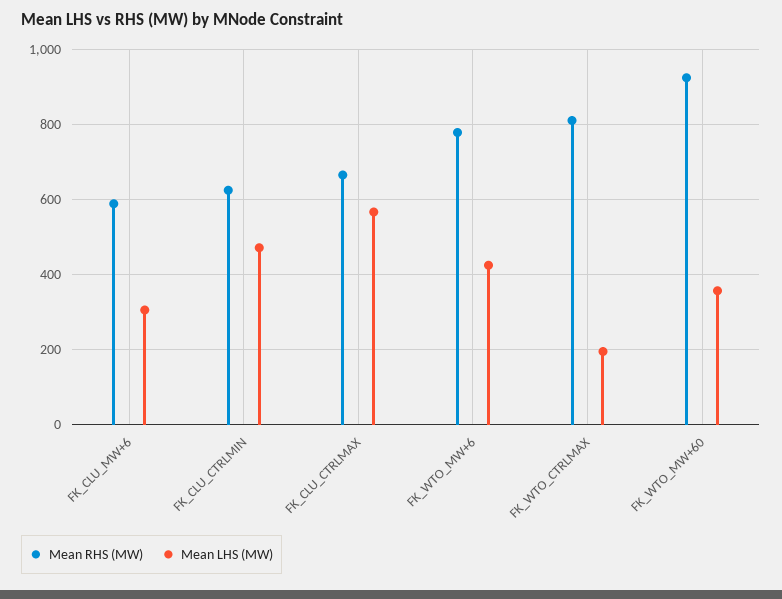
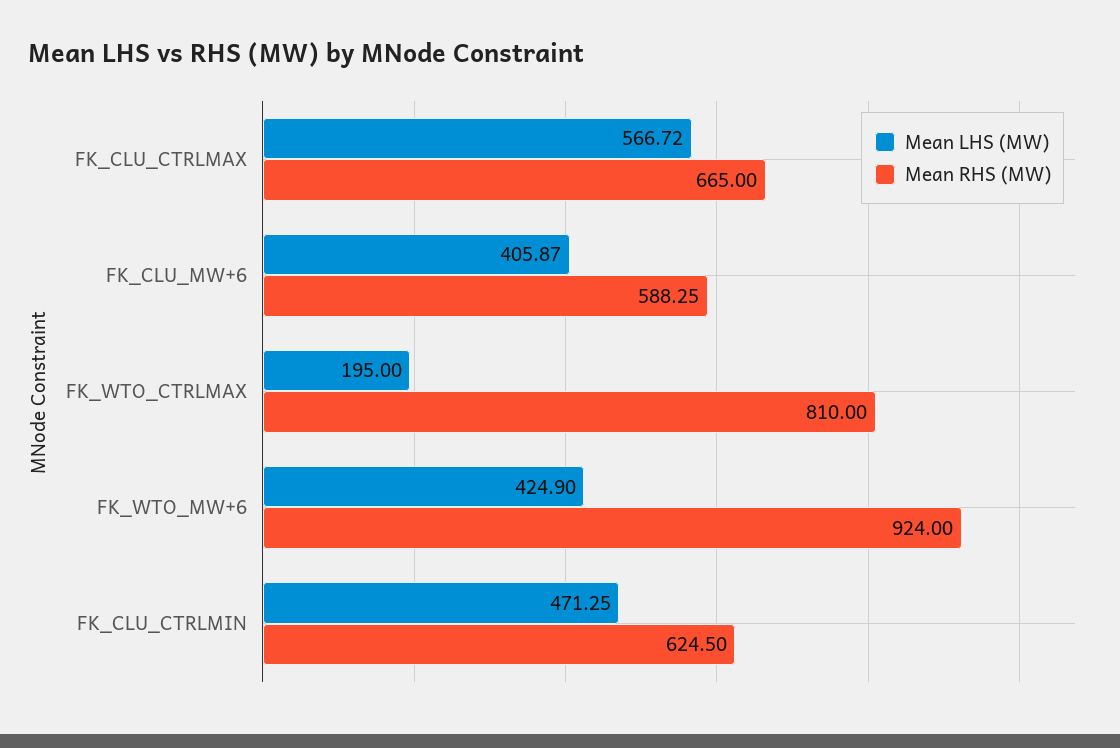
  {
    "Mean RHS (MW)": {
      "FK_CLU_MW+6": 588.25,
      "FK_CLU_CTRLMIN": 624.5,
      "FK_CLU_CTRLMAX": 665,
-     "FK_WTO_MW+6": 780,
+     "FK_WTO_MW+6": 924,
-     "FK_WTO_CTRLMAX": 810,
+     "FK_WTO_CTRLMAX": 810
-     "FK_WTO_MW+60": 920
    },
    "Mean LHS (MW)": {
-     "FK_CLU_MW+6": 300,
+     "FK_CLU_MW+6": 405.87,
      "FK_CLU_CTRLMIN": 471.25,
      "FK_CLU_CTRLMAX": 566.72,
      "FK_WTO_MW+6": 424.9,
-     "FK_WTO_CTRLMAX": 195,
+     "FK_WTO_CTRLMAX": 195
-     "FK_WTO_MW+60": 360
    }
  }

